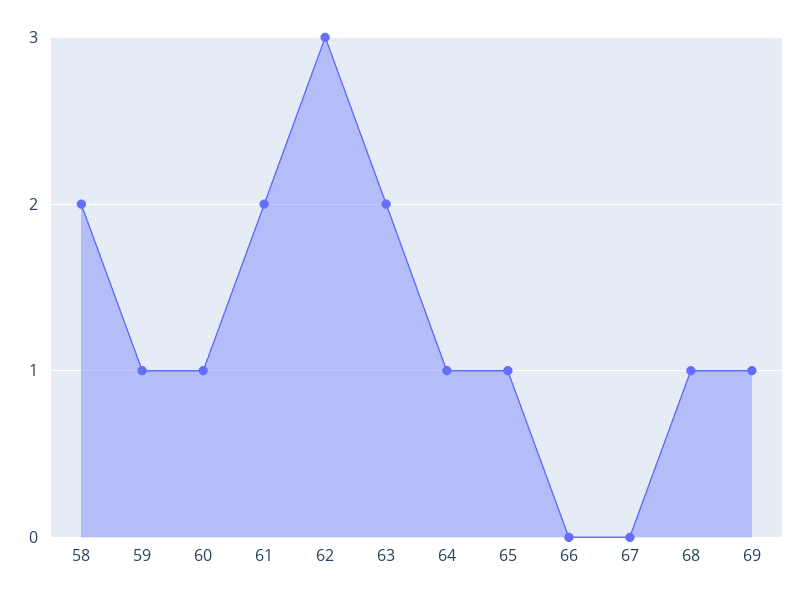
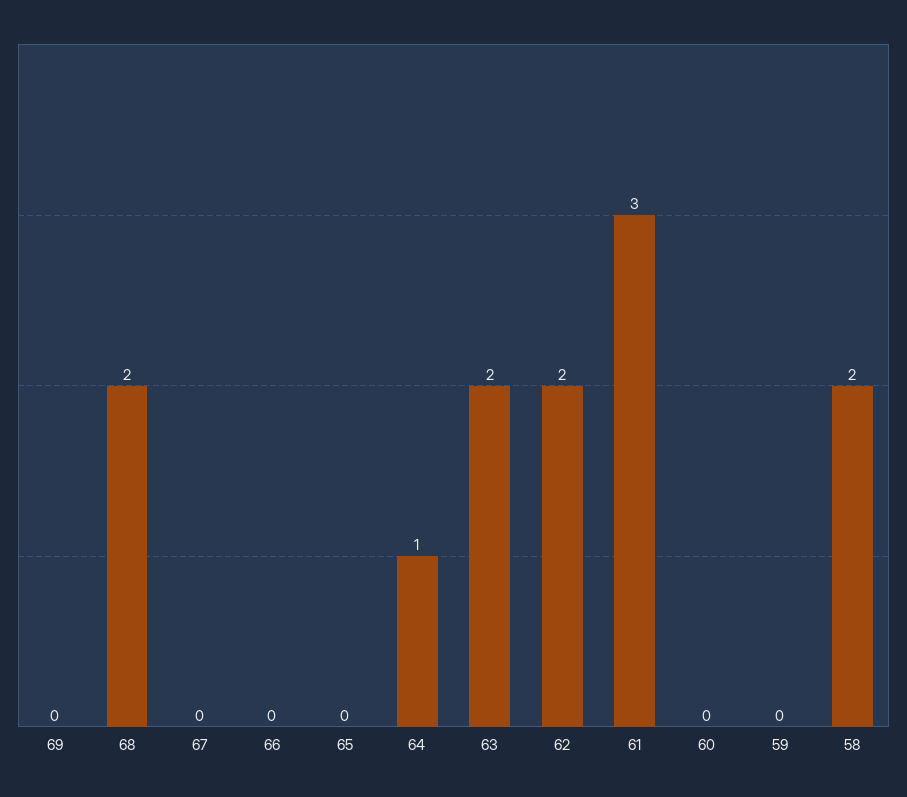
  {
    "58": 2,
-   "59": 1,
+   "59": 0,
-   "60": 1,
+   "60": 0,
-   "61": 2,
+   "61": 3,
-   "62": 3,
+   "62": 2,
    "63": 2,
    "64": 1,
-   "65": 1,
+   "65": 0,
    "66": 0,
    "67": 0,
-   "68": 1,
+   "68": 2,
-   "69": 1
+   "69": 0
  }

